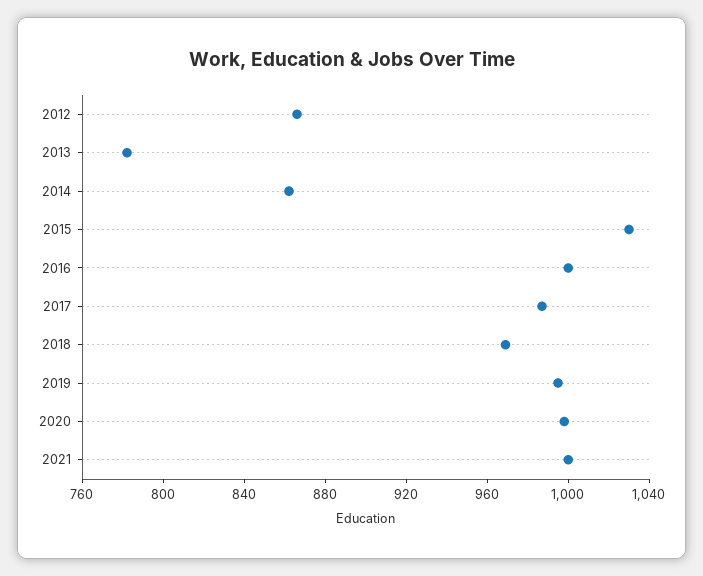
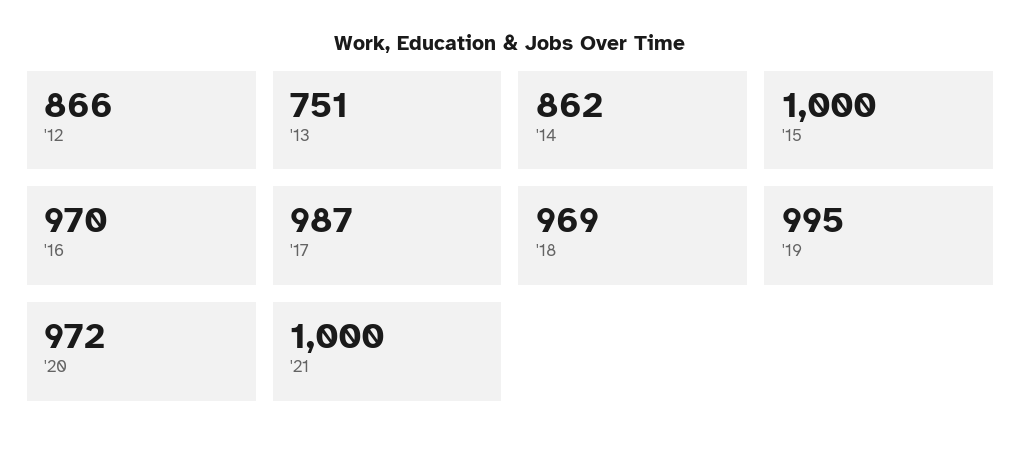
  {
    "2012": 866,
-   "2013": 780,
+   "2013": 751,
    "2014": 862,
-   "2015": 1030,
+   "2015": 1000,
-   "2016": 1000,
+   "2016": 970,
    "2017": 987,
    "2018": 969,
    "2019": 995,
-   "2020": 1000,
+   "2020": 972,
    "2021": 1000
  }

